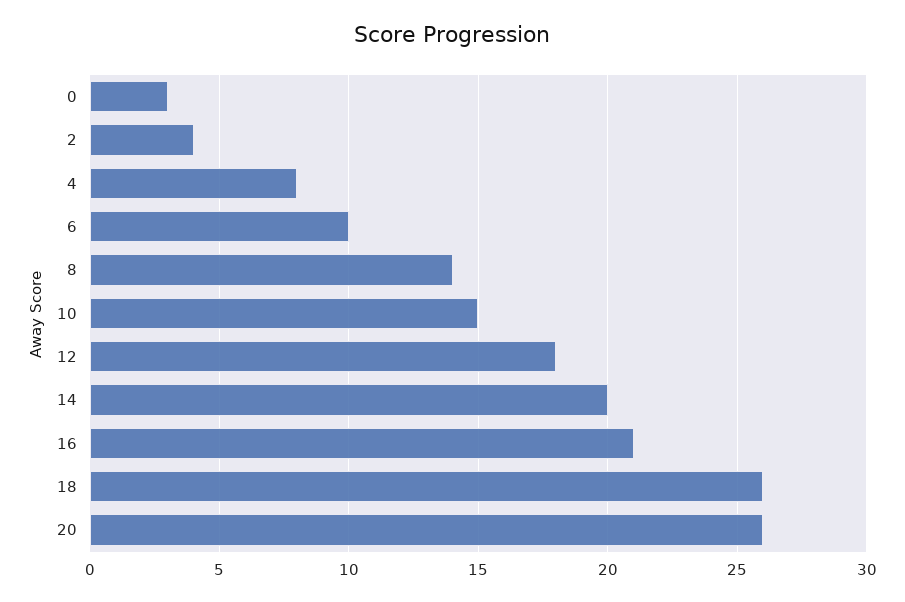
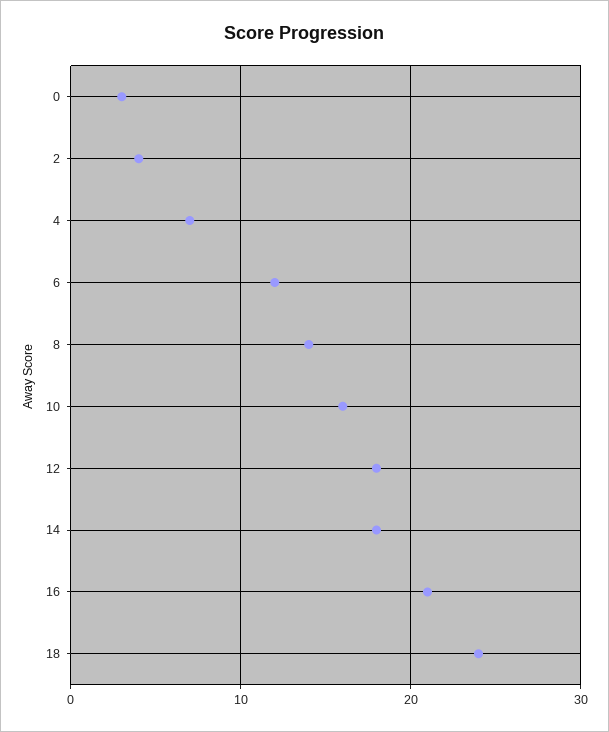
  {
    "0": 3,
    "2": 4,
-   "4": 8,
+   "4": 7,
-   "6": 10,
+   "6": 12,
    "8": 14,
-   "10": 15,
+   "10": 16,
    "12": 18,
-   "14": 20,
+   "14": 18,
    "16": 21,
-   "18": 26,
+   "18": 24
-   "20": 26
  }

